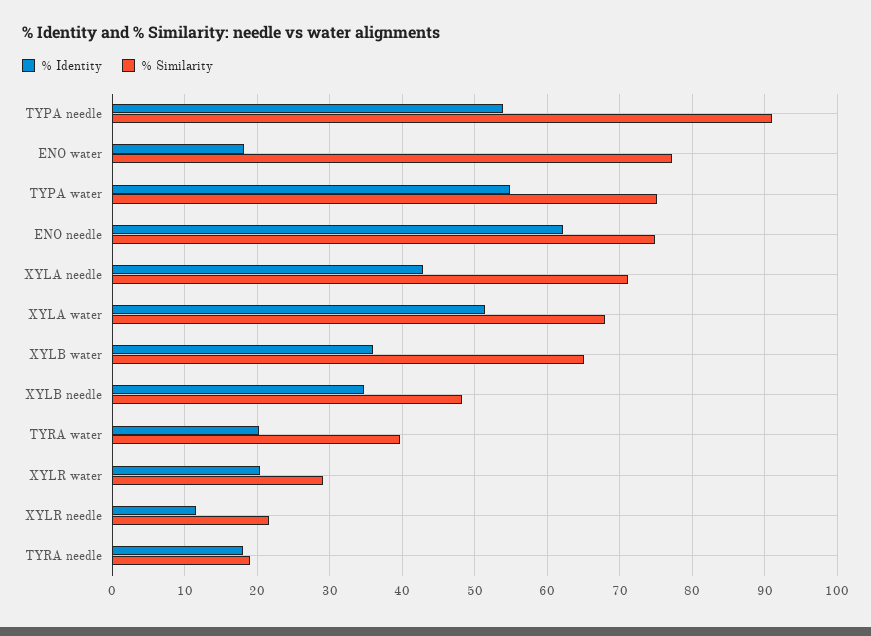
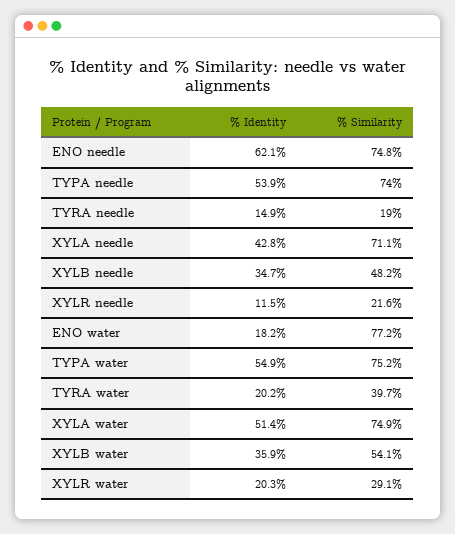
  {
    "% Identity": {
      "TYPA needle": 53.9,
      "ENO water": 18.2,
      "TYPA water": 54.9,
      "ENO needle": 62.1,
      "XYLA needle": 42.8,
      "XYLA water": 51.4,
      "XYLB water": 35.9,
      "XYLB needle": 34.7,
      "TYRA water": 20.2,
      "XYLR water": 20.3,
      "XYLR needle": 11.5,
-     "TYRA needle": 18
+     "TYRA needle": 14.9
    },
    "% Similarity": {
-     "TYPA needle": 91,
+     "TYPA needle": 74,
      "ENO water": 77.2,
      "TYPA water": 75.2,
      "ENO needle": 74.8,
      "XYLA needle": 71.1,
-     "XYLA water": 68,
+     "XYLA water": 74.9,
-     "XYLB water": 65,
+     "XYLB water": 54.1,
      "XYLB needle": 48.2,
      "TYRA water": 39.7,
      "XYLR water": 29.1,
      "XYLR needle": 21.6,
      "TYRA needle": 19
    }
  }

